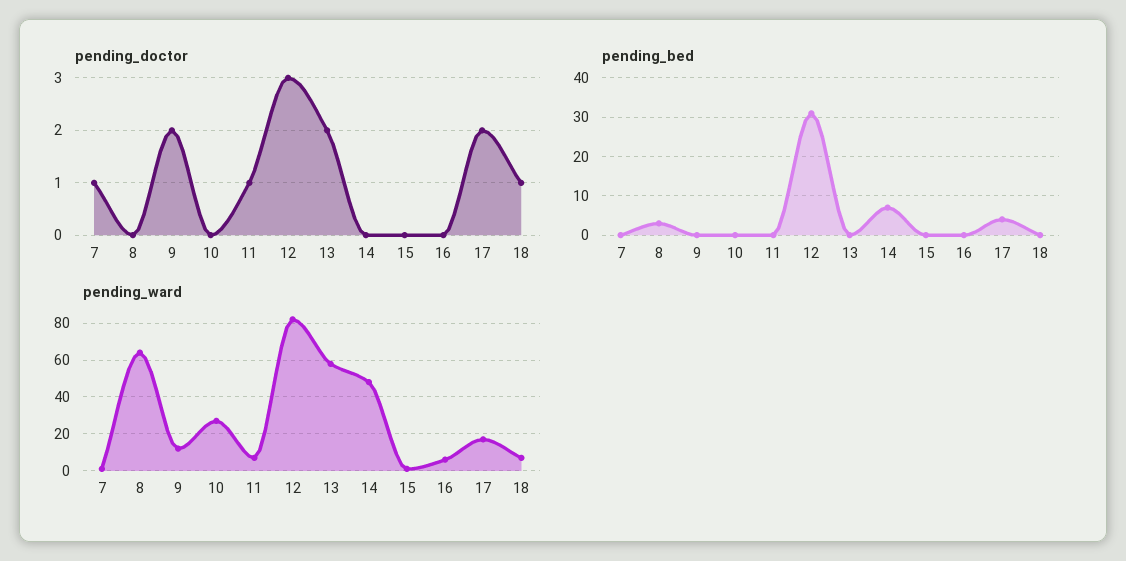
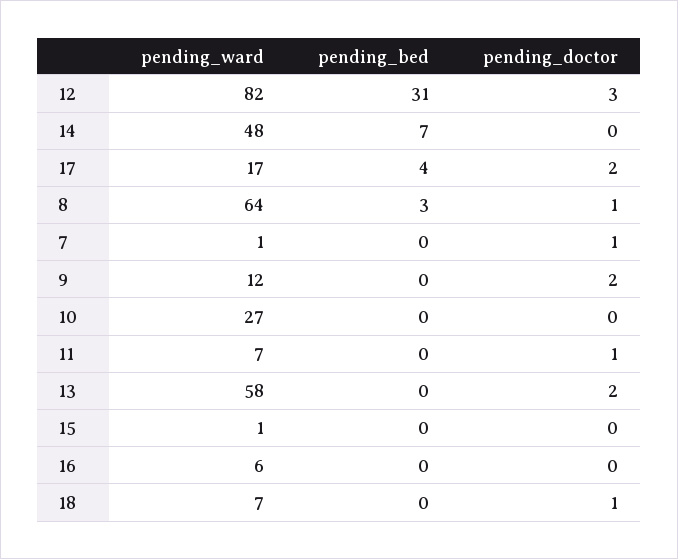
  {
    "pending_doctor": {
      "7": 1,
-     "8": 0,
+     "8": 1,
      "9": 2,
      "10": 0,
      "11": 1,
      "12": 3,
      "13": 2,
      "14": 0,
      "15": 0,
      "16": 0,
      "17": 2,
      "18": 1
    },
    "pending_bed": {
      "7": 0,
      "8": 3,
      "9": 0,
      "10": 0,
      "11": 0,
      "12": 31,
      "13": 0,
      "14": 7,
      "15": 0,
      "16": 0,
      "17": 4,
      "18": 0
    },
    "pending_ward": {
      "7": 1,
      "8": 64,
      "9": 12,
      "10": 27,
      "11": 7,
      "12": 82,
      "13": 58,
      "14": 48,
      "15": 1,
      "16": 6,
      "17": 17,
      "18": 7
    }
  }

